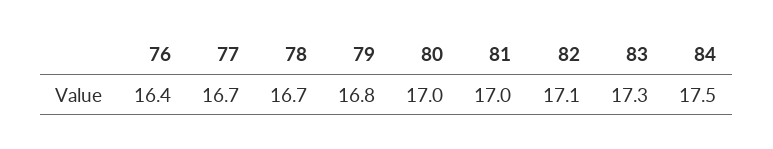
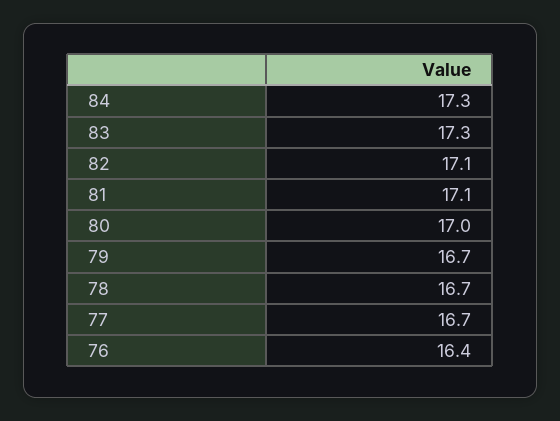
  {
    "76": 16.4,
    "77": 16.7,
    "78": 16.7,
-   "79": 16.8,
+   "79": 16.7,
    "80": 17,
-   "81": 17,
+   "81": 17.1,
    "82": 17.1,
    "83": 17.3,
-   "84": 17.5
+   "84": 17.3
  }

